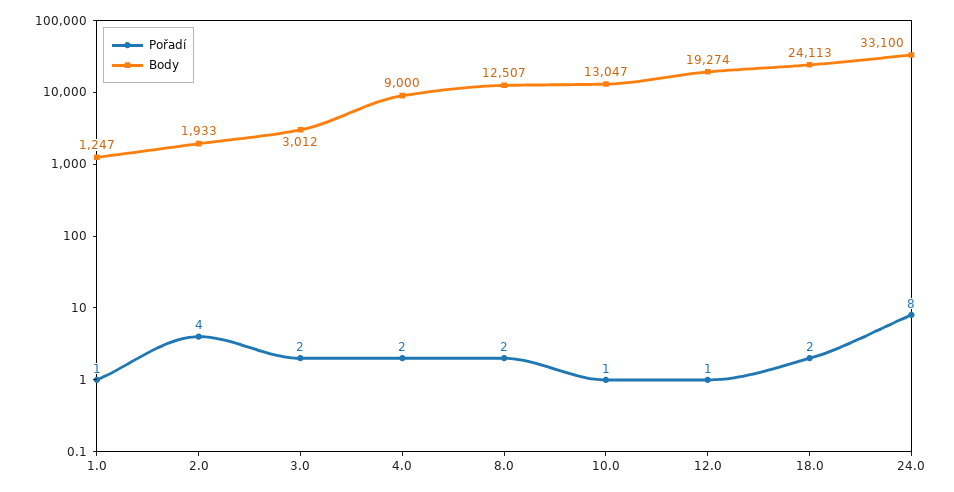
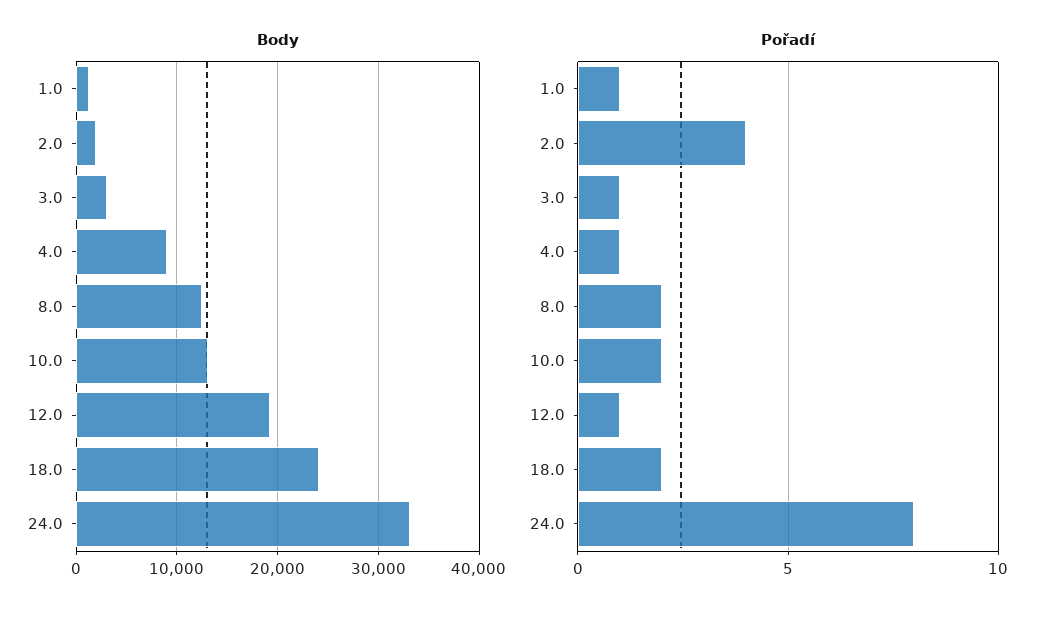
  {
    "Pořadí": {
      "1.0": 1,
      "2.0": 4,
-     "3.0": 2,
+     "3.0": 1,
-     "4.0": 2,
+     "4.0": 1,
      "8.0": 2,
-     "10.0": 1,
+     "10.0": 2,
      "12.0": 1,
      "18.0": 2,
      "24.0": 8
    },
    "Body": {
      "1.0": 1247,
      "2.0": 1933,
      "3.0": 3012,
      "4.0": 9000,
      "8.0": 12507,
      "10.0": 13047,
      "12.0": 19274,
      "18.0": 24113,
      "24.0": 33100
    }
  }

